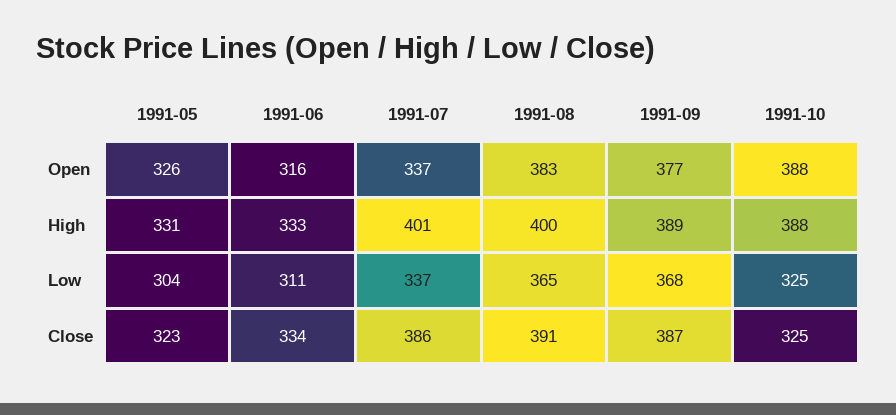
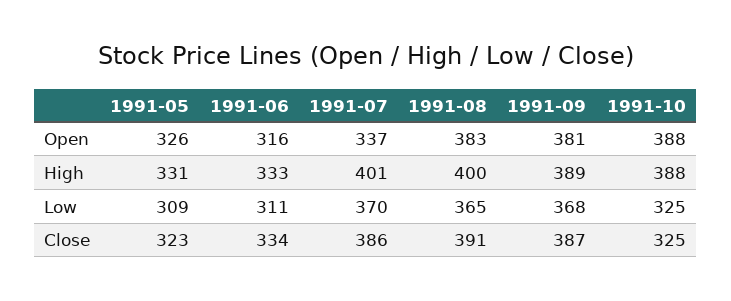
  {
    "1991-05": {
      "Open": 326,
      "High": 331,
-     "Low": 304,
+     "Low": 309,
      "Close": 323
    },
    "1991-06": {
      "Open": 316,
      "High": 333,
      "Low": 311,
      "Close": 334
    },
    "1991-07": {
      "Open": 337,
      "High": 401,
-     "Low": 337,
+     "Low": 370,
      "Close": 386
    },
    "1991-08": {
      "Open": 383,
      "High": 400,
      "Low": 365,
      "Close": 391
    },
    "1991-09": {
-     "Open": 377,
+     "Open": 381,
      "High": 389,
      "Low": 368,
      "Close": 387
    },
    "1991-10": {
      "Open": 388,
      "High": 388,
      "Low": 325,
      "Close": 325
    }
  }

